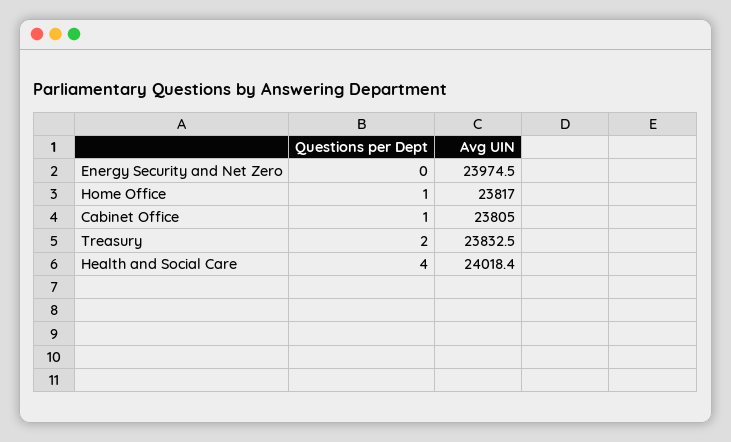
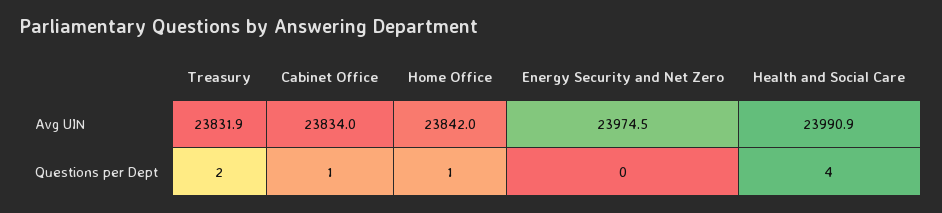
  {
    "Questions per Dept": {
      "Energy Security and Net Zero": 0,
      "Home Office": 1,
      "Cabinet Office": 1,
      "Treasury": 2,
      "Health and Social Care": 4
    },
    "Avg UIN": {
      "Energy Security and Net Zero": 23974.5,
-     "Home Office": 23817,
+     "Home Office": 23842,
-     "Cabinet Office": 23805,
+     "Cabinet Office": 23834,
-     "Treasury": 23832.5,
+     "Treasury": 23831.9,
-     "Health and Social Care": 24018.4
+     "Health and Social Care": 23990.9
    }
  }

